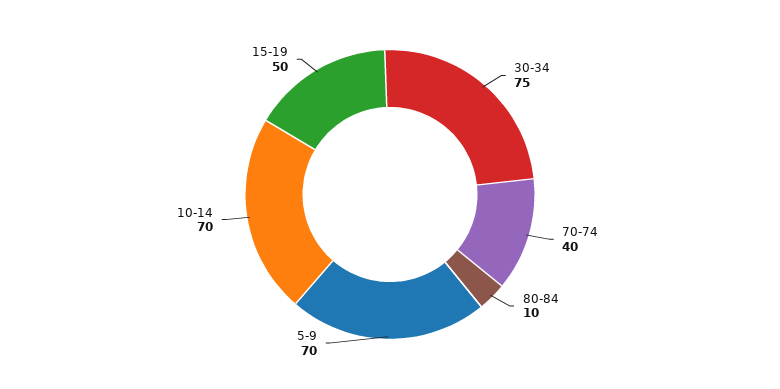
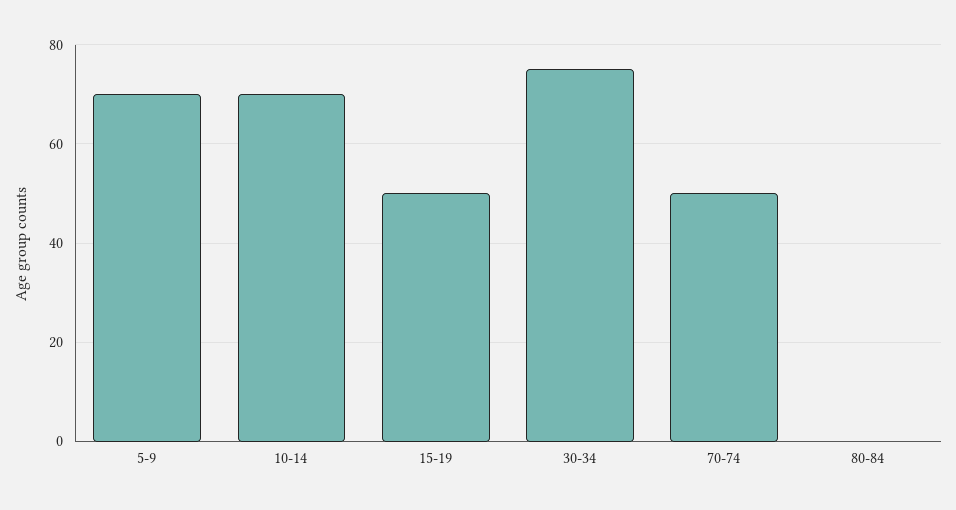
  {
    "30-34": 75,
-   "70-74": 40,
+   "70-74": 50,
-   "80-84": 10,
+   "80-84": 0,
    "5-9": 70,
    "10-14": 70,
    "15-19": 50
  }

